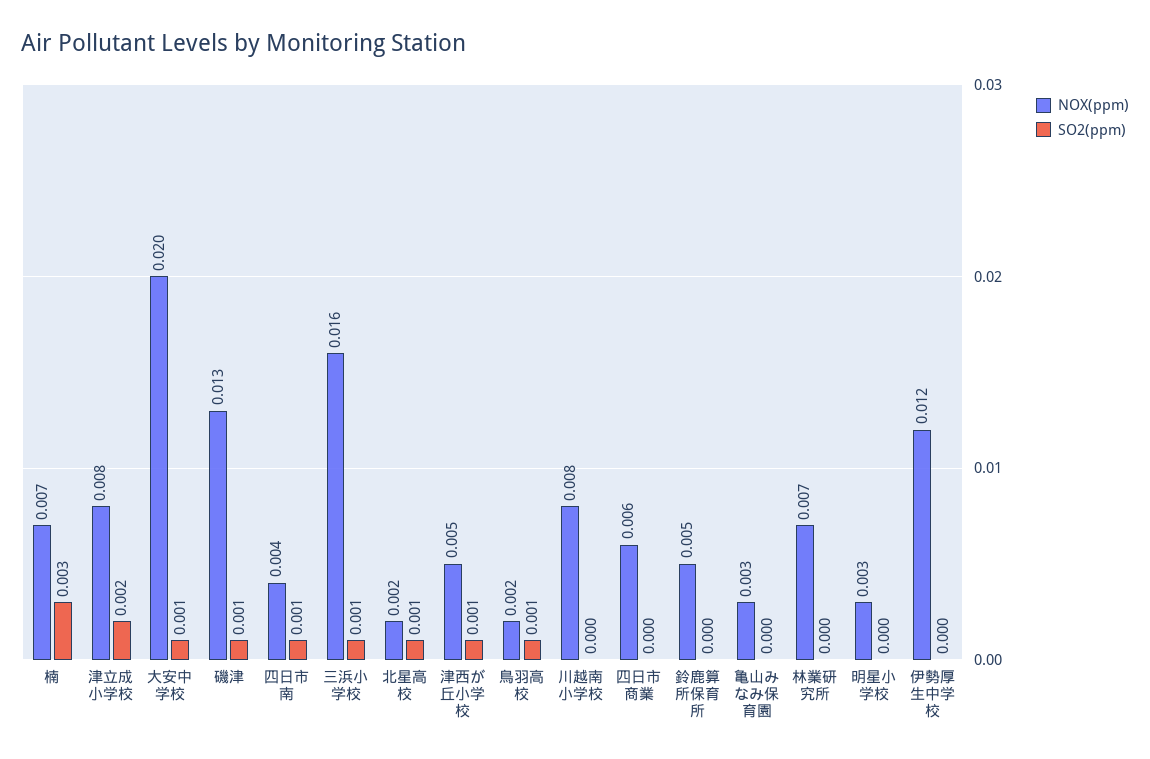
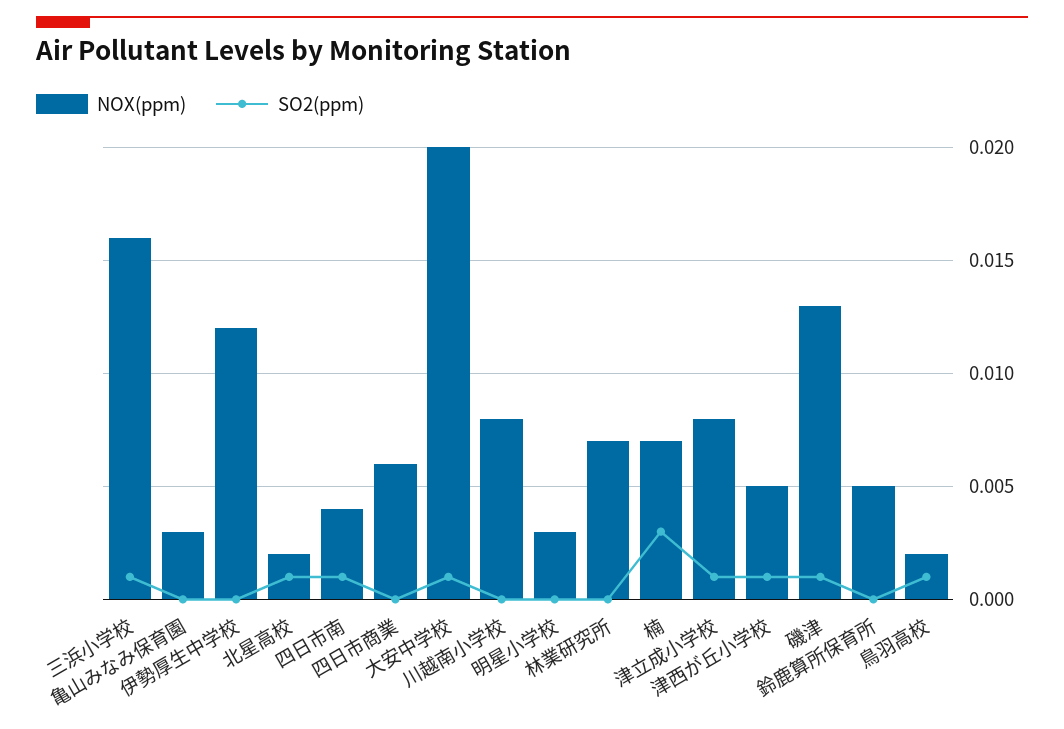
  {
    "NOX(ppm)": {
      "楠": 0.007,
      "津立成小学校": 0.008,
      "大安中学校": 0.02,
      "磯津": 0.013,
      "四日市南": 0.004,
      "三浜小学校": 0.016,
      "北星高校": 0.002,
      "津西が丘小学校": 0.005,
      "鳥羽高校": 0.002,
      "川越南小学校": 0.008,
      "四日市商業": 0.006,
      "鈴鹿算所保育所": 0.005,
      "亀山みなみ保育園": 0.003,
      "林業研究所": 0.007,
      "明星小学校": 0.003,
      "伊勢厚生中学校": 0.012
    },
    "SO2(ppm)": {
      "楠": 0.003,
-     "津立成小学校": 0.002,
+     "津立成小学校": 0.001,
      "大安中学校": 0.001,
      "磯津": 0.001,
      "四日市南": 0.001,
      "三浜小学校": 0.001,
      "北星高校": 0.001,
      "津西が丘小学校": 0.001,
      "鳥羽高校": 0.001,
      "川越南小学校": 0,
      "四日市商業": 0,
      "鈴鹿算所保育所": 0,
      "亀山みなみ保育園": 0,
      "林業研究所": 0,
      "明星小学校": 0,
      "伊勢厚生中学校": 0
    }
  }

